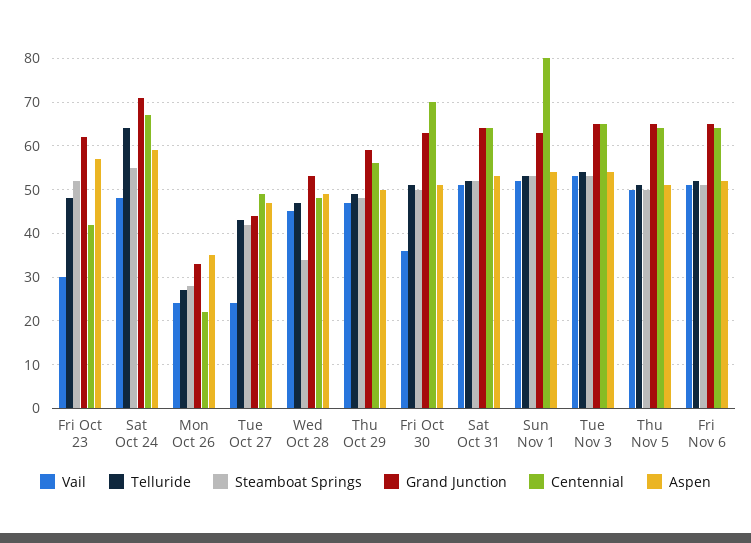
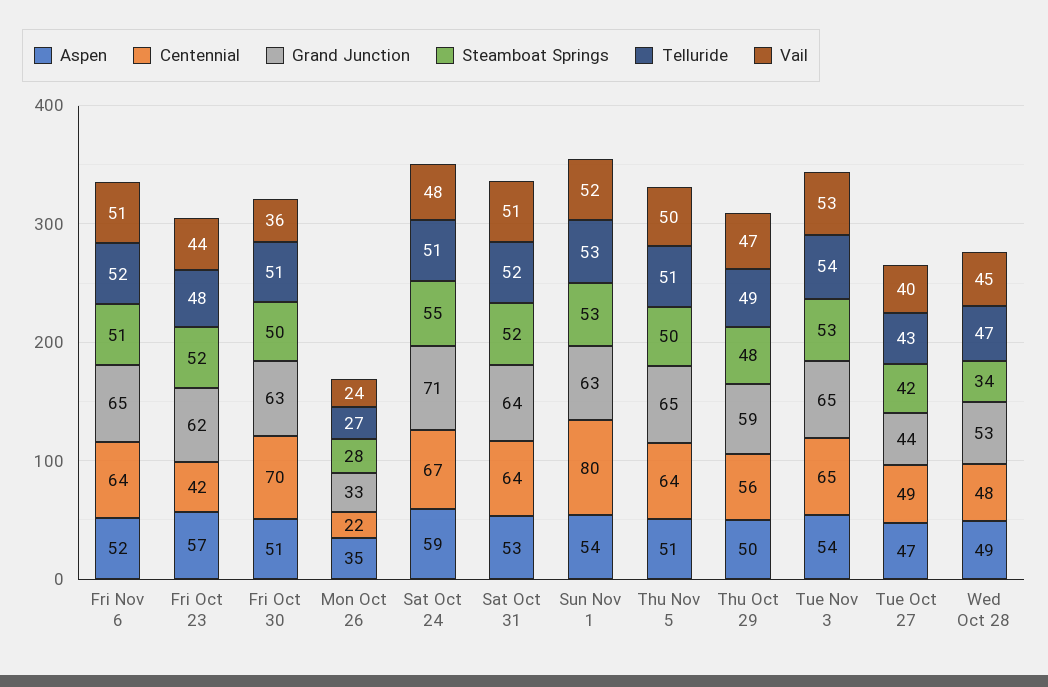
  {
    "Vail": {
-     "Fri Oct 23": 30,
+     "Fri Oct 23": 44,
      "Sat Oct 24": 48,
      "Mon Oct 26": 24,
-     "Tue Oct 27": 25,
+     "Tue Oct 27": 40,
      "Wed Oct 28": 45,
      "Thu Oct 29": 47,
      "Fri Oct 30": 36,
      "Sat Oct 31": 51,
      "Sun Nov 1": 52,
      "Tue Nov 3": 53,
      "Thu Nov 5": 50,
      "Fri Nov 6": 51
    },
    "Telluride": {
      "Fri Oct 23": 48,
-     "Sat Oct 24": 65,
+     "Sat Oct 24": 51,
      "Mon Oct 26": 27,
      "Tue Oct 27": 43,
      "Wed Oct 28": 47,
      "Thu Oct 29": 49,
      "Fri Oct 30": 51,
      "Sat Oct 31": 52,
      "Sun Nov 1": 53,
      "Tue Nov 3": 54,
      "Thu Nov 5": 51,
      "Fri Nov 6": 52
    },
    "Steamboat Springs": {
      "Fri Oct 23": 52,
      "Sat Oct 24": 55,
      "Mon Oct 26": 28,
      "Tue Oct 27": 42,
      "Wed Oct 28": 34,
      "Thu Oct 29": 48,
      "Fri Oct 30": 50,
      "Sat Oct 31": 52,
      "Sun Nov 1": 53,
      "Tue Nov 3": 53,
      "Thu Nov 5": 50,
      "Fri Nov 6": 51
    },
    "Grand Junction": {
      "Fri Oct 23": 62,
      "Sat Oct 24": 71,
      "Mon Oct 26": 33,
      "Tue Oct 27": 44,
      "Wed Oct 28": 53,
      "Thu Oct 29": 59,
      "Fri Oct 30": 63,
      "Sat Oct 31": 64,
      "Sun Nov 1": 63,
      "Tue Nov 3": 65,
      "Thu Nov 5": 65,
      "Fri Nov 6": 65
    },
    "Centennial": {
      "Fri Oct 23": 42,
      "Sat Oct 24": 67,
      "Mon Oct 26": 22,
      "Tue Oct 27": 49,
      "Wed Oct 28": 48,
      "Thu Oct 29": 56,
      "Fri Oct 30": 70,
      "Sat Oct 31": 64,
      "Sun Nov 1": 80,
      "Tue Nov 3": 65,
      "Thu Nov 5": 64,
      "Fri Nov 6": 64
    },
    "Aspen": {
      "Fri Oct 23": 57,
      "Sat Oct 24": 59,
      "Mon Oct 26": 35,
      "Tue Oct 27": 47,
      "Wed Oct 28": 49,
      "Thu Oct 29": 50,
      "Fri Oct 30": 51,
      "Sat Oct 31": 53,
      "Sun Nov 1": 54,
      "Tue Nov 3": 54,
      "Thu Nov 5": 51,
      "Fri Nov 6": 52
    }
  }

